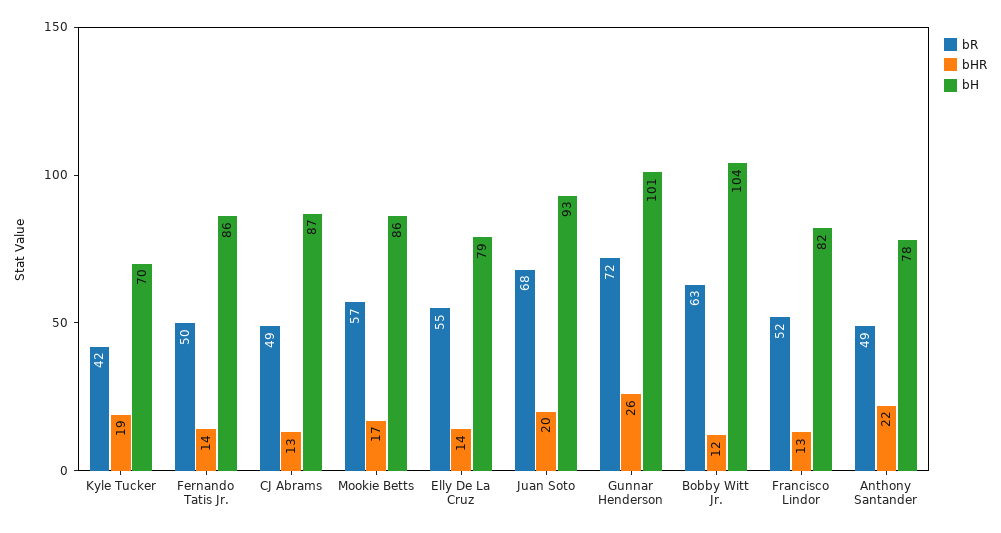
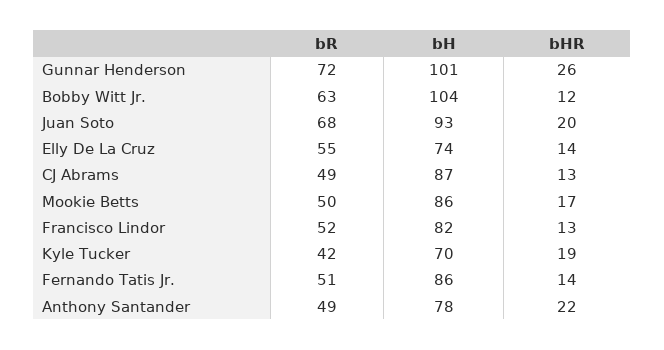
  {
    "bR": {
      "Kyle Tucker": 42,
-     "Fernando Tatis Jr.": 50,
+     "Fernando Tatis Jr.": 51,
      "CJ Abrams": 49,
-     "Mookie Betts": 57,
+     "Mookie Betts": 50,
      "Elly De La Cruz": 55,
      "Juan Soto": 68,
      "Gunnar Henderson": 72,
      "Bobby Witt Jr.": 63,
      "Francisco Lindor": 52,
      "Anthony Santander": 49
    },
    "bHR": {
      "Kyle Tucker": 19,
      "Fernando Tatis Jr.": 14,
      "CJ Abrams": 13,
      "Mookie Betts": 17,
      "Elly De La Cruz": 14,
      "Juan Soto": 20,
      "Gunnar Henderson": 26,
      "Bobby Witt Jr.": 12,
      "Francisco Lindor": 13,
      "Anthony Santander": 22
    },
    "bH": {
      "Kyle Tucker": 70,
      "Fernando Tatis Jr.": 86,
      "CJ Abrams": 87,
      "Mookie Betts": 86,
-     "Elly De La Cruz": 79,
+     "Elly De La Cruz": 74,
      "Juan Soto": 93,
      "Gunnar Henderson": 101,
      "Bobby Witt Jr.": 104,
      "Francisco Lindor": 82,
      "Anthony Santander": 78
    }
  }

